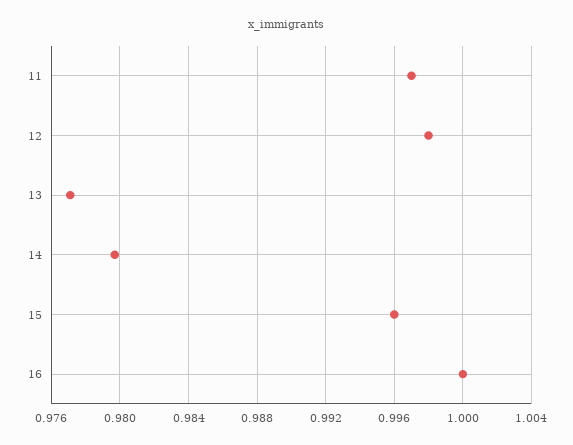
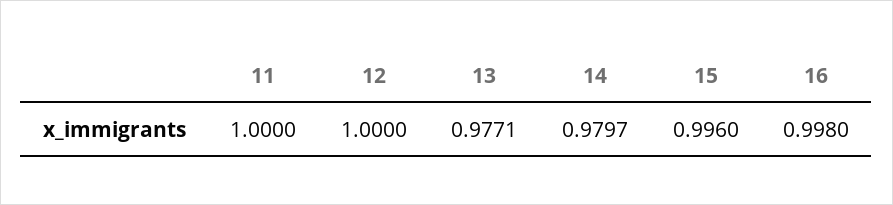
  {
-   "11": 0.997,
+   "11": 1,
-   "12": 0.998,
+   "12": 1,
    "13": 0.9771,
    "14": 0.9797,
    "15": 0.996,
-   "16": 1
+   "16": 0.998
  }

